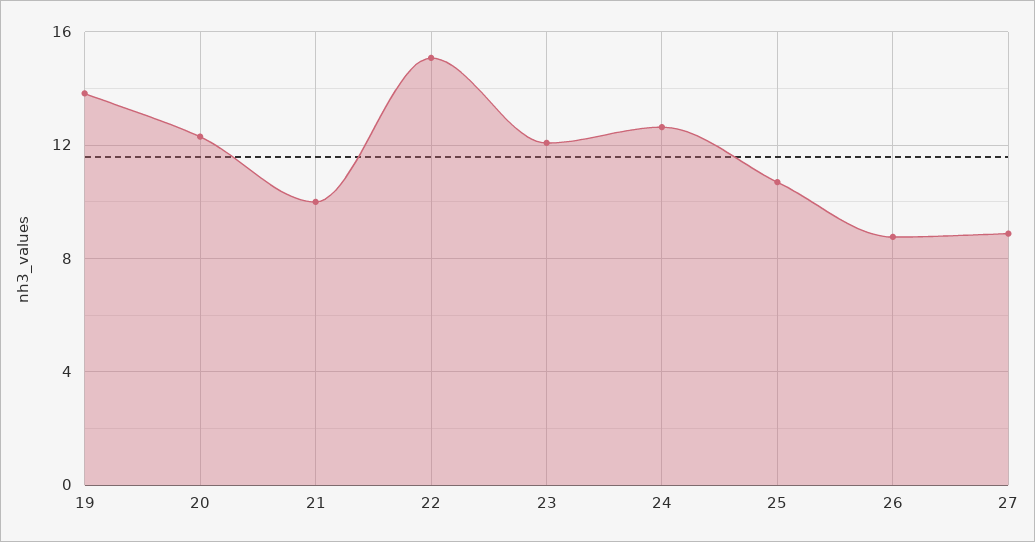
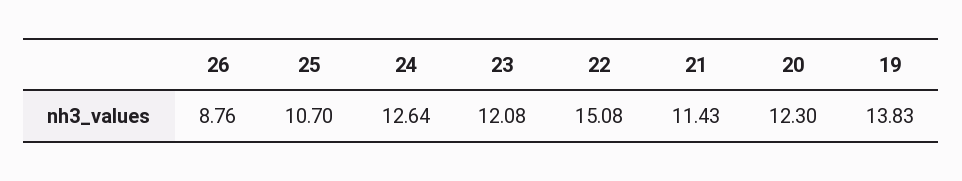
  {
    "19": 13.83,
    "20": 12.3,
-   "21": 10,
+   "21": 11.43,
    "22": 15.08,
    "23": 12.08,
    "24": 12.64,
    "25": 10.7,
-   "26": 8.76,
+   "26": 8.76
-   "27": 9
  }

